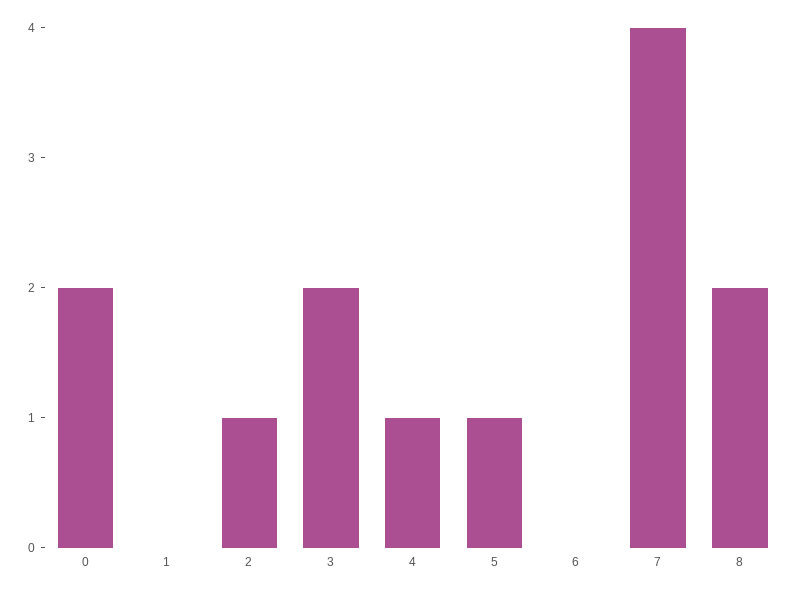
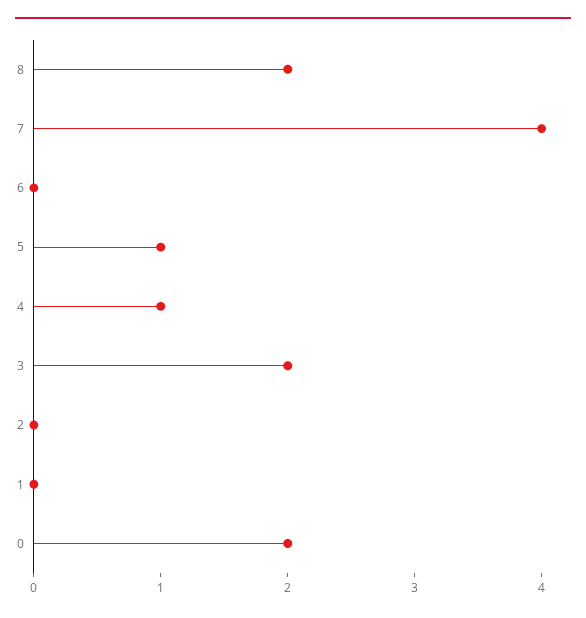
  {
    "0": 2,
    "1": 0,
-   "2": 1,
+   "2": 0,
    "3": 2,
    "4": 1,
    "5": 1,
    "6": 0,
    "7": 4,
    "8": 2
  }

